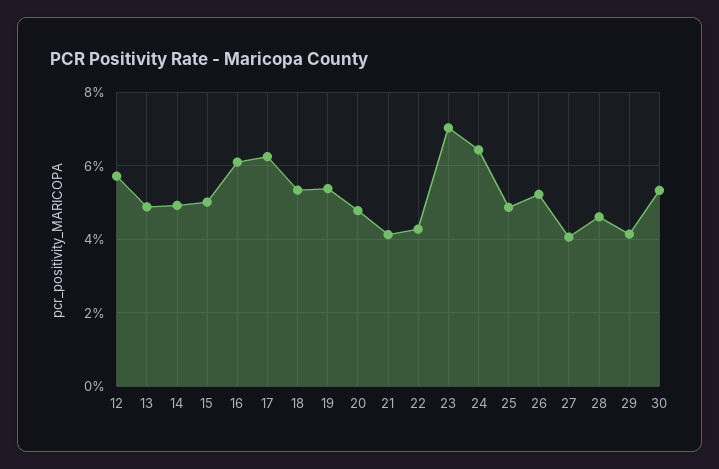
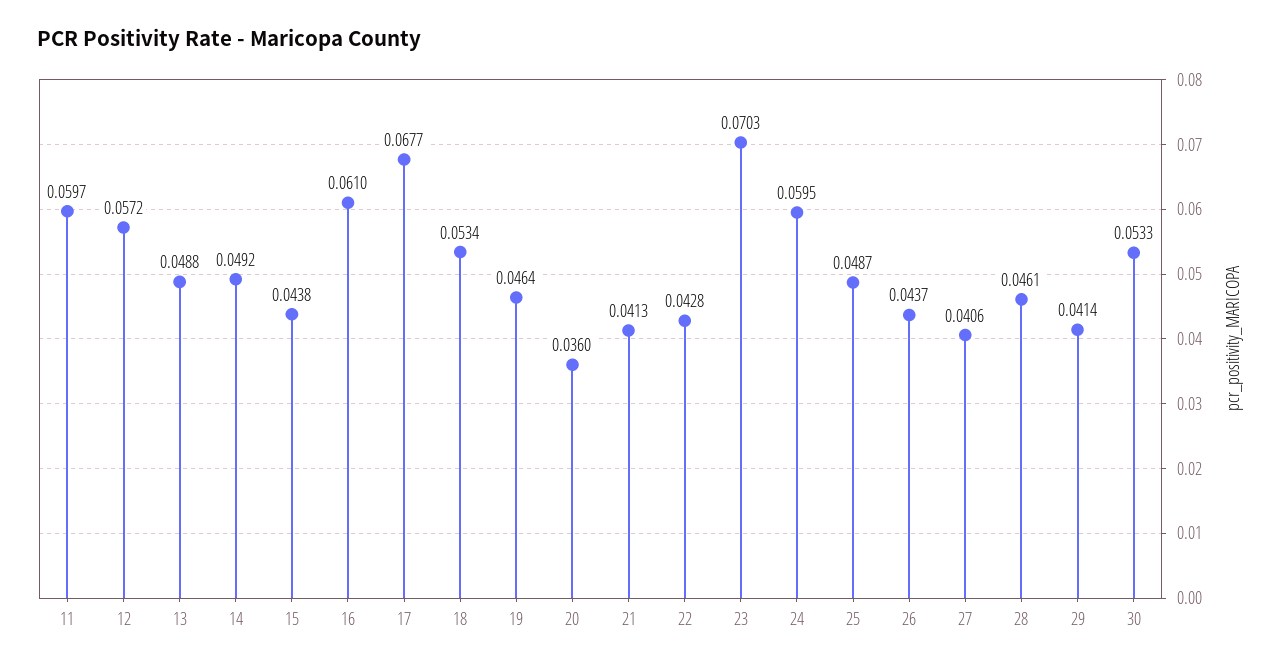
  {
    "12": 0.0572,
    "13": 0.0488,
    "14": 0.0492,
-   "15": 0.05,
+   "15": 0.0438,
    "16": 0.061,
-   "17": 0.062,
+   "17": 0.0677,
    "18": 0.0534,
-   "19": 0.054,
+   "19": 0.0464,
-   "20": 0.048,
+   "20": 0.036,
    "21": 0.0413,
    "22": 0.0428,
    "23": 0.0703,
-   "24": 0.064,
+   "24": 0.0595,
    "25": 0.0487,
-   "26": 0.052,
+   "26": 0.0437,
    "27": 0.0406,
    "28": 0.0461,
    "29": 0.0414,
-   "30": 0.0533
+   "30": 0.0533,
+   "11": 0.0597
  }

